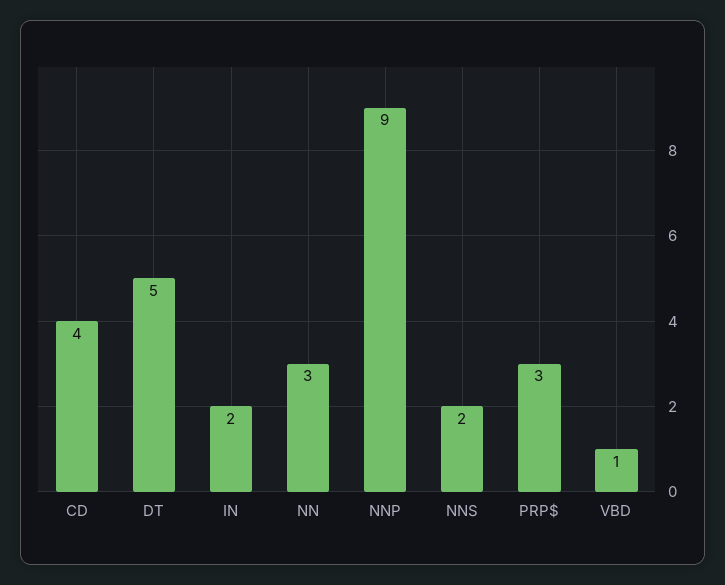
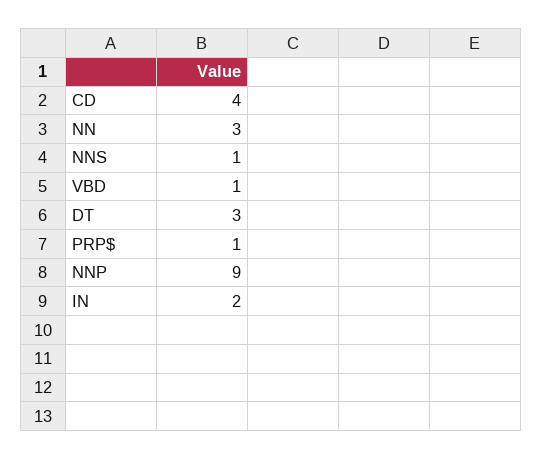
  {
    "CD": 4,
-   "DT": 5,
+   "DT": 3,
    "IN": 2,
    "NN": 3,
    "NNP": 9,
-   "NNS": 2,
+   "NNS": 1,
-   "PRP$": 3,
+   "PRP$": 1,
    "VBD": 1
  }

